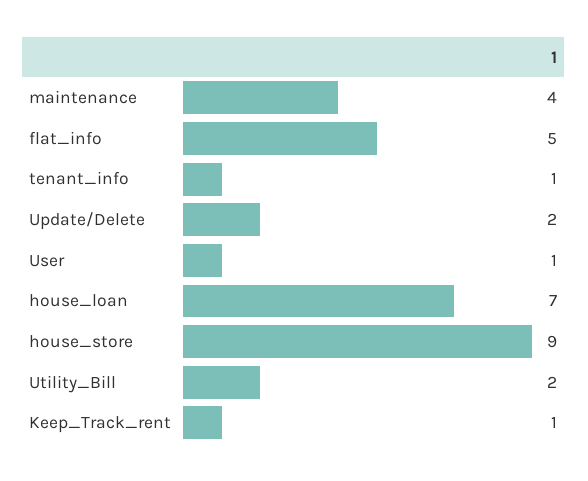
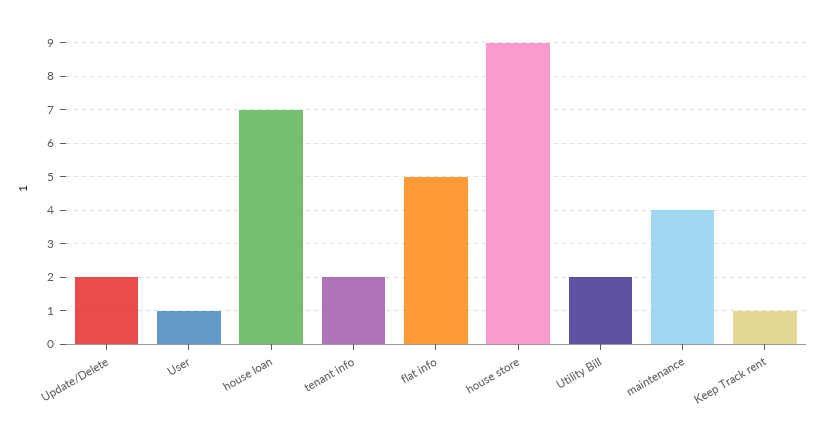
  {
    "maintenance": 4,
    "flat_info": 5,
-   "tenant_info": 1,
+   "tenant_info": 2,
    "Update/Delete": 2,
    "User": 1,
    "house_loan": 7,
    "house_store": 9,
    "Utility_Bill": 2,
    "Keep_Track_rent": 1
  }

